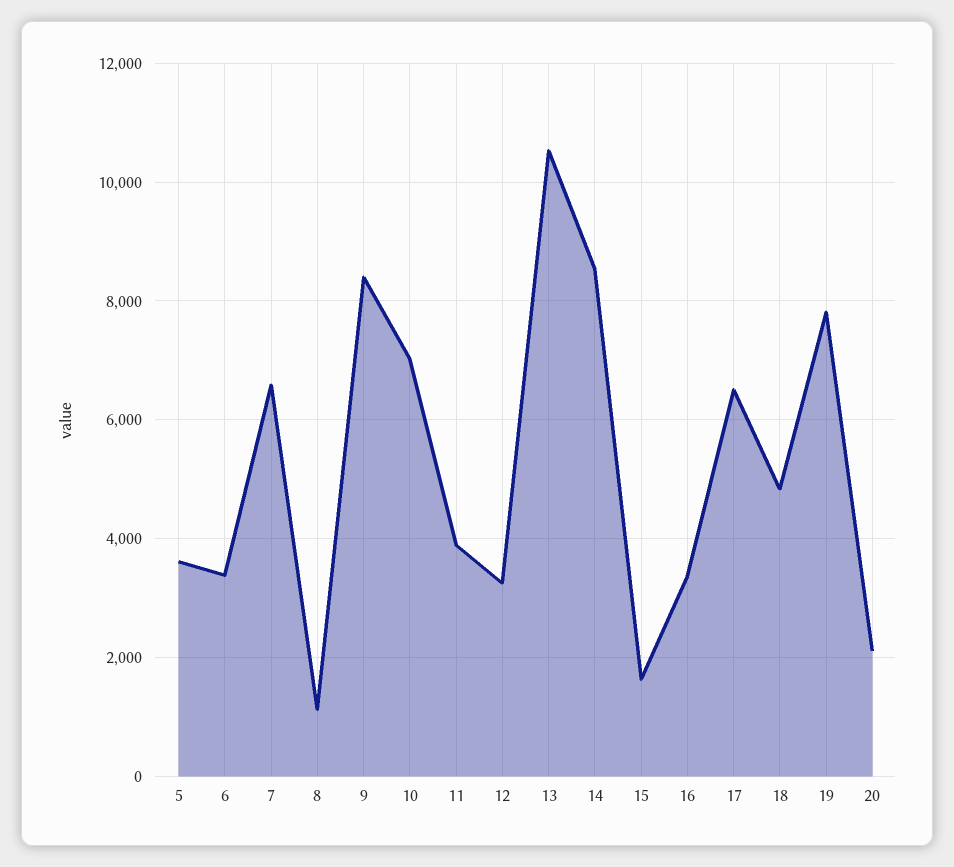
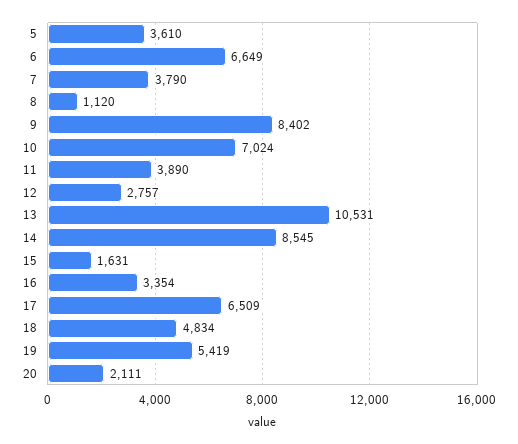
  {
    "5": 3610,
-   "6": 3400,
+   "6": 6649,
-   "7": 6600,
+   "7": 3790,
    "8": 1120,
    "9": 8402,
    "10": 7024,
    "11": 3890,
-   "12": 3200,
+   "12": 2757,
    "13": 10531,
    "14": 8545,
    "15": 1631,
    "16": 3354,
    "17": 6509,
    "18": 4834,
-   "19": 7800,
+   "19": 5419,
    "20": 2111
  }

